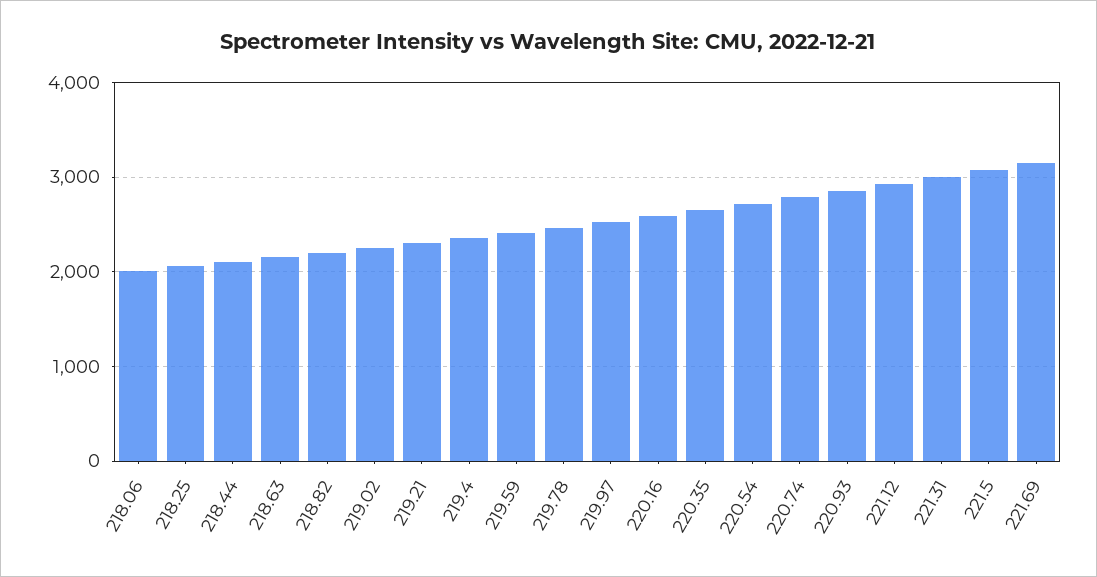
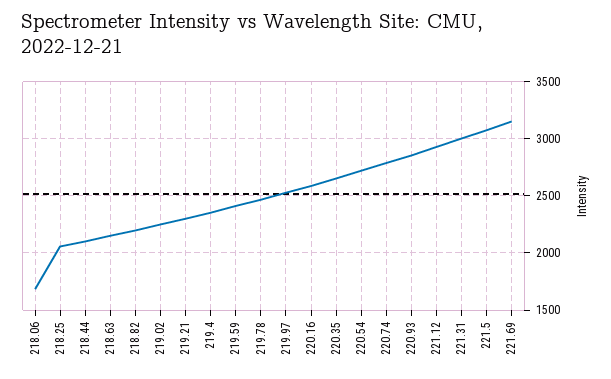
  {
-   "218.06": 2000,
+   "218.06": 1700,
    "218.25": 2100,
    "218.44": 2100,
    "218.63": 2200,
    "218.82": 2200,
    "219.02": 2200,
    "219.21": 2300,
    "219.4": 2400,
    "219.59": 2400,
    "219.78": 2500,
    "219.97": 2500,
    "220.16": 2600,
    "220.35": 2700,
    "220.54": 2700,
    "220.74": 2800,
    "220.93": 2900,
    "221.12": 2900,
    "221.31": 3000,
    "221.5": 3100,
    "221.69": 3200
  }

